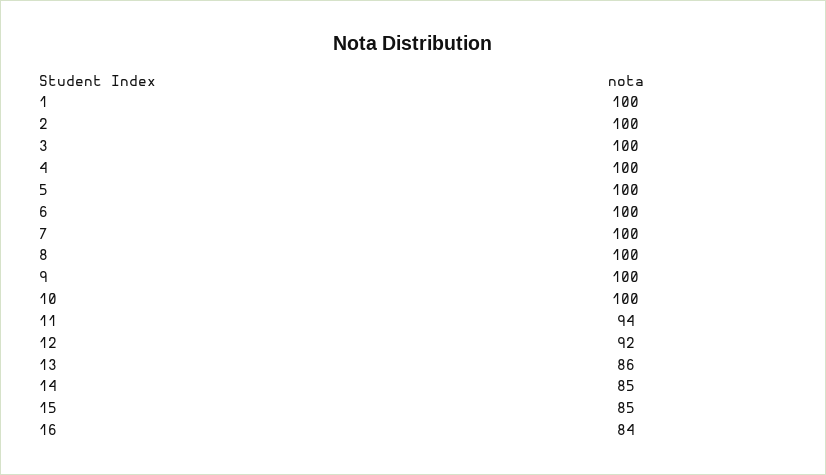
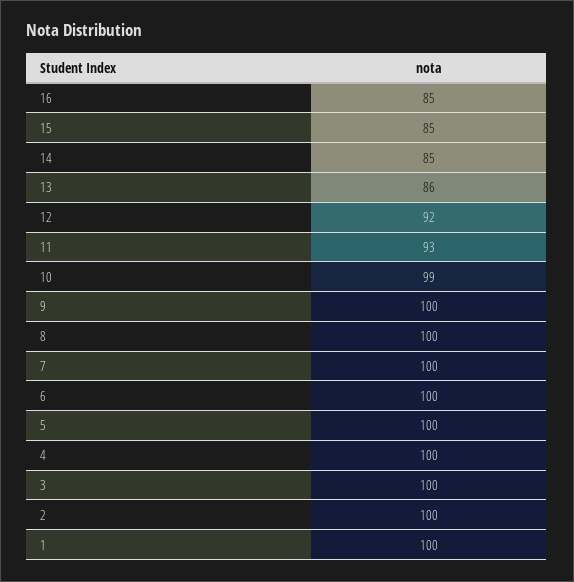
  {
    "1": 100,
    "2": 100,
    "3": 100,
    "4": 100,
    "5": 100,
    "6": 100,
    "7": 100,
    "8": 100,
    "9": 100,
-   "10": 100,
+   "10": 99,
-   "11": 94,
+   "11": 93,
    "12": 92,
    "13": 86,
    "14": 85,
    "15": 85,
-   "16": 84
+   "16": 85
  }

